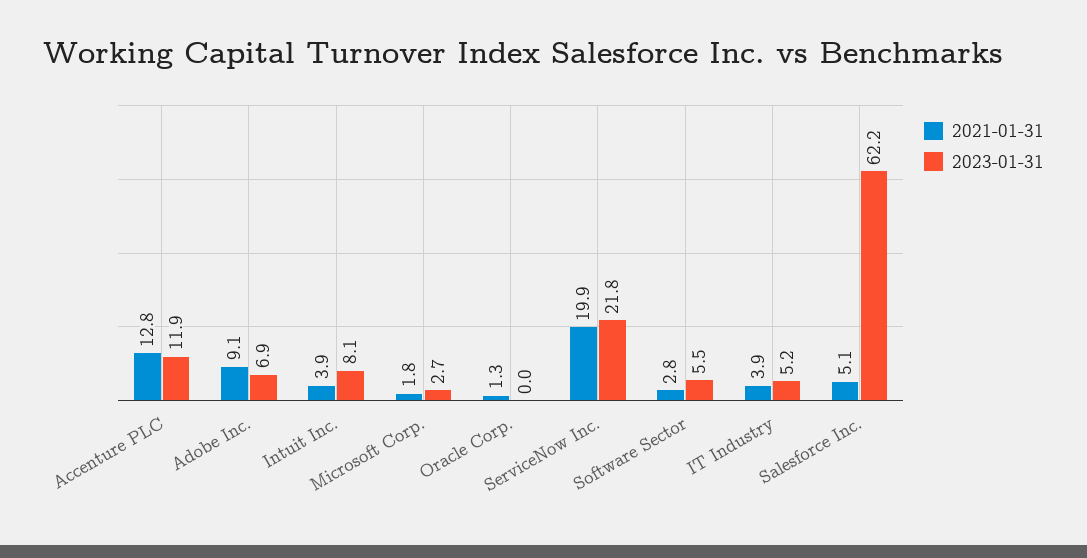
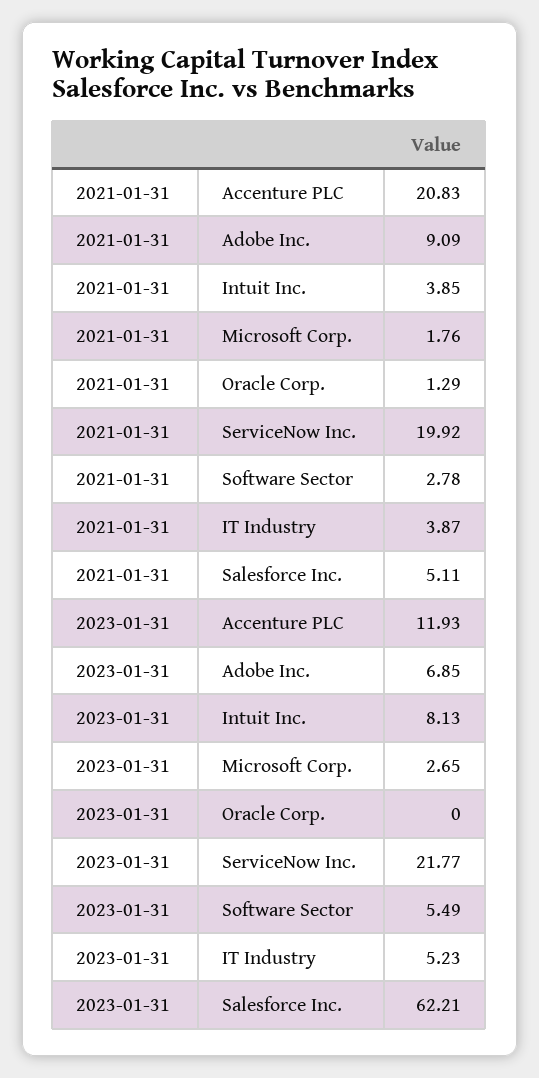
  {
    "2021-01-31": {
-     "Accenture PLC": 12.8,
+     "Accenture PLC": 20.83,
      "Adobe Inc.": 9.09,
      "Intuit Inc.": 3.85,
      "Microsoft Corp.": 1.76,
      "Oracle Corp.": 1.29,
      "ServiceNow Inc.": 19.92,
      "Software Sector": 2.78,
      "IT Industry": 3.87,
      "Salesforce Inc.": 5.11
    },
    "2023-01-31": {
      "Accenture PLC": 11.93,
      "Adobe Inc.": 6.85,
      "Intuit Inc.": 8.13,
      "Microsoft Corp.": 2.65,
      "Oracle Corp.": 0,
      "ServiceNow Inc.": 21.77,
      "Software Sector": 5.49,
      "IT Industry": 5.23,
      "Salesforce Inc.": 62.21
    }
  }

